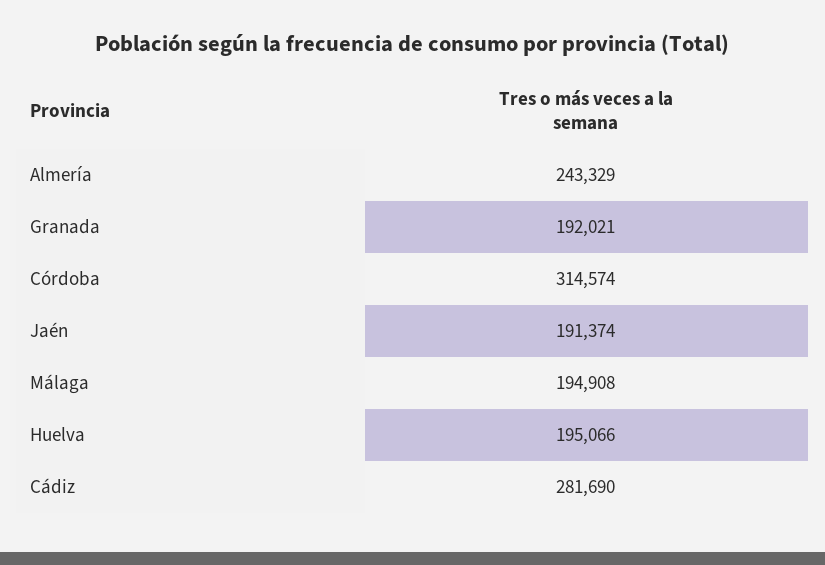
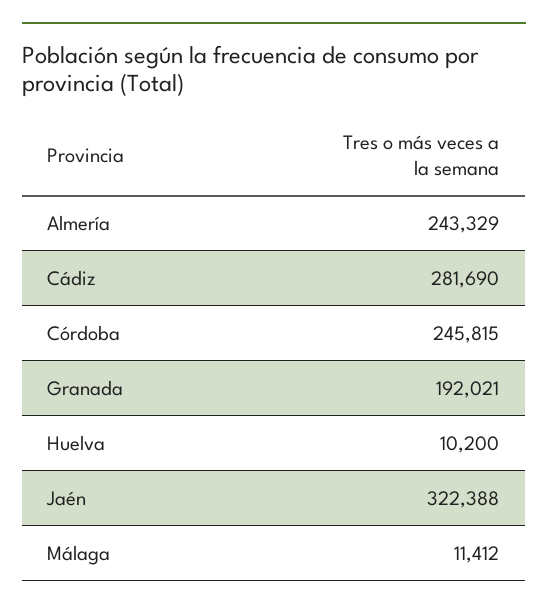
  {
    "Almería": 243329,
    "Granada": 192021,
-   "Córdoba": 314574,
+   "Córdoba": 245815,
-   "Jaén": 191374,
+   "Jaén": 322388,
-   "Málaga": 194908,
+   "Málaga": 11412,
-   "Huelva": 195066,
+   "Huelva": 10200,
    "Cádiz": 281690
  }

